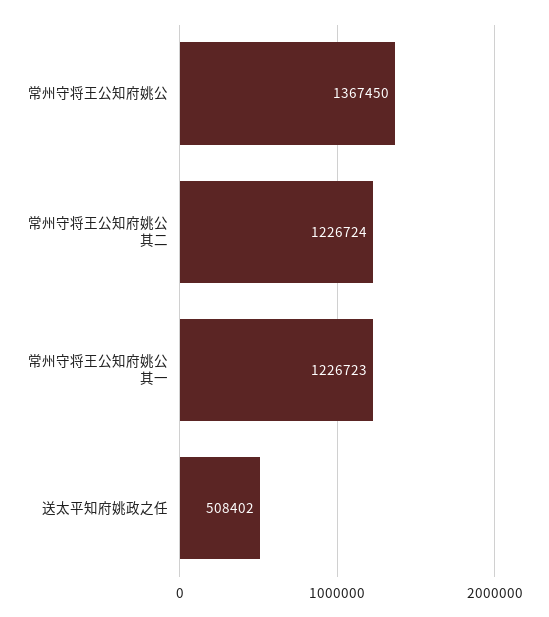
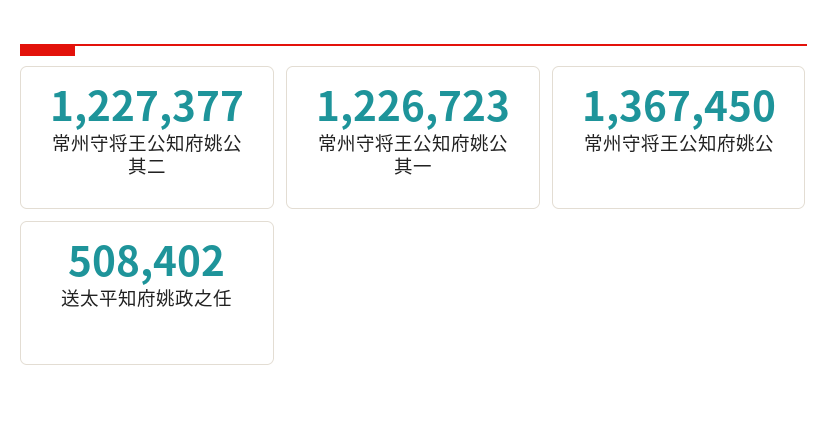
  {
    "常州守将王公知府姚公": 1367450,
-   "常州守将王公知府姚公 其二": 1226724,
+   "常州守将王公知府姚公 其二": 1227377,
    "常州守将王公知府姚公 其一": 1226723,
    "送太平知府姚政之任": 508402
  }

